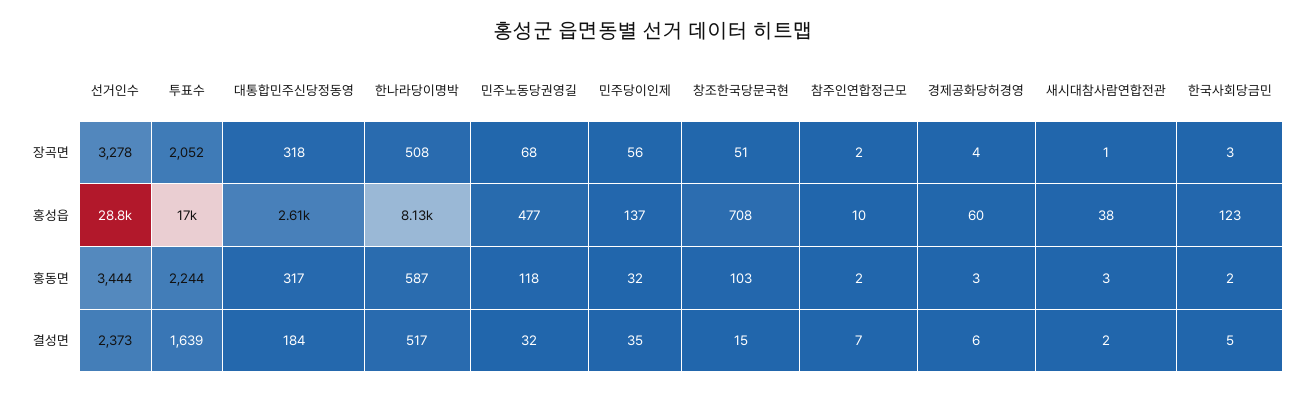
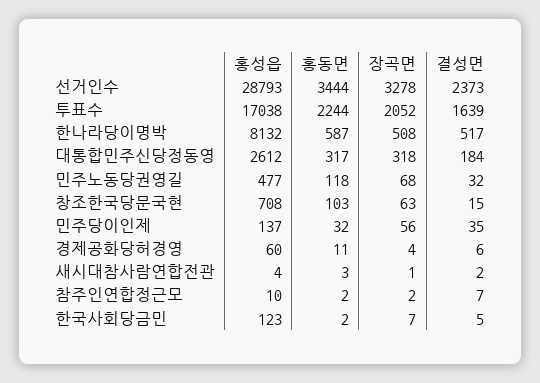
  {
    "선거인수": {
      "장곡면": 3278,
      "홍성읍": 28793,
      "홍동면": 3444,
      "결성면": 2373
    },
    "투표수": {
      "장곡면": 2052,
      "홍성읍": 17038,
      "홍동면": 2244,
      "결성면": 1639
    },
    "대통합민주신당정동영": {
      "장곡면": 318,
      "홍성읍": 2612,
      "홍동면": 317,
      "결성면": 184
    },
    "한나라당이명박": {
      "장곡면": 508,
      "홍성읍": 8132,
      "홍동면": 587,
      "결성면": 517
    },
    "민주노동당권영길": {
      "장곡면": 68,
      "홍성읍": 477,
      "홍동면": 118,
      "결성면": 32
    },
    "민주당이인제": {
      "장곡면": 56,
      "홍성읍": 137,
      "홍동면": 32,
      "결성면": 35
    },
    "창조한국당문국현": {
-     "장곡면": 51,
+     "장곡면": 63,
      "홍성읍": 708,
      "홍동면": 103,
      "결성면": 15
    },
    "참주인연합정근모": {
      "장곡면": 2,
      "홍성읍": 10,
      "홍동면": 2,
      "결성면": 7
    },
    "경제공화당허경영": {
      "장곡면": 4,
      "홍성읍": 60,
-     "홍동면": 3,
+     "홍동면": 11,
      "결성면": 6
    },
    "새시대참사람연합전관": {
      "장곡면": 1,
-     "홍성읍": 38,
+     "홍성읍": 4,
      "홍동면": 3,
      "결성면": 2
    },
    "한국사회당금민": {
-     "장곡면": 3,
+     "장곡면": 7,
      "홍성읍": 123,
      "홍동면": 2,
      "결성면": 5
    }
  }

